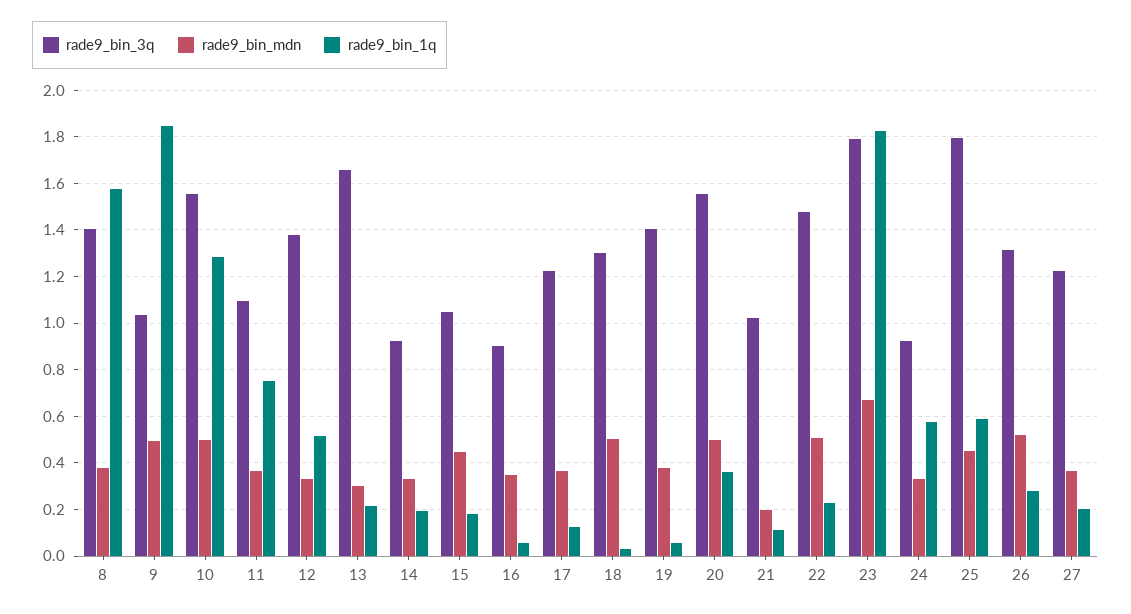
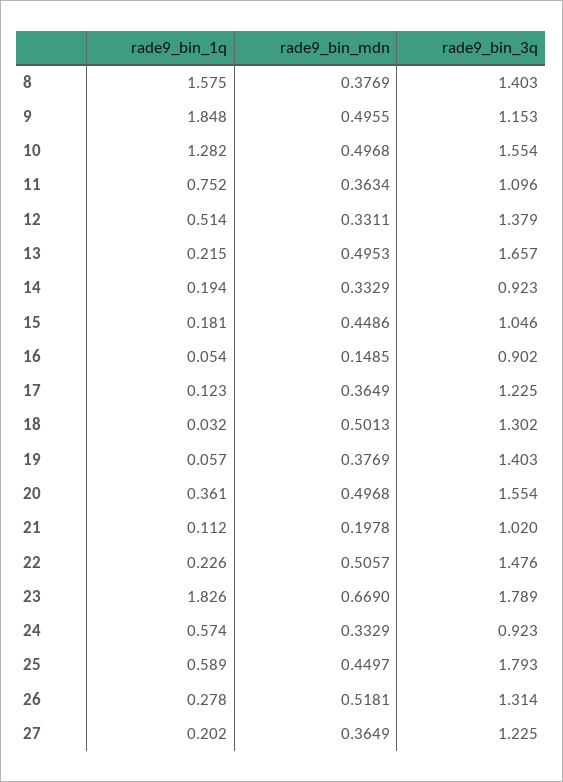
  {
    "rade9_bin_3q": {
      "8": 1.403,
-     "9": 1.05,
+     "9": 1.153,
      "10": 1.554,
      "11": 1.096,
      "12": 1.379,
      "13": 1.657,
      "14": 0.923,
      "15": 1.046,
      "16": 0.902,
      "17": 1.225,
      "18": 1.302,
      "19": 1.403,
      "20": 1.554,
      "21": 1.02,
      "22": 1.476,
      "23": 1.789,
      "24": 0.923,
      "25": 1.793,
      "26": 1.314,
      "27": 1.225
    },
    "rade9_bin_mdn": {
      "8": 0.3769,
      "9": 0.4955,
      "10": 0.4968,
      "11": 0.3634,
      "12": 0.3311,
-     "13": 0.3,
+     "13": 0.4953,
      "14": 0.3329,
      "15": 0.4486,
-     "16": 0.35,
+     "16": 0.1485,
      "17": 0.3649,
      "18": 0.5013,
      "19": 0.3769,
      "20": 0.4968,
      "21": 0.1978,
      "22": 0.5057,
      "23": 0.669,
      "24": 0.3329,
      "25": 0.4497,
      "26": 0.5181,
      "27": 0.3649
    },
    "rade9_bin_1q": {
      "8": 1.575,
      "9": 1.848,
      "10": 1.282,
      "11": 0.752,
      "12": 0.514,
      "13": 0.215,
      "14": 0.194,
      "15": 0.181,
      "16": 0.054,
      "17": 0.123,
      "18": 0.032,
      "19": 0.057,
      "20": 0.361,
      "21": 0.112,
      "22": 0.226,
      "23": 1.826,
      "24": 0.574,
      "25": 0.589,
      "26": 0.278,
      "27": 0.202
    }
  }

